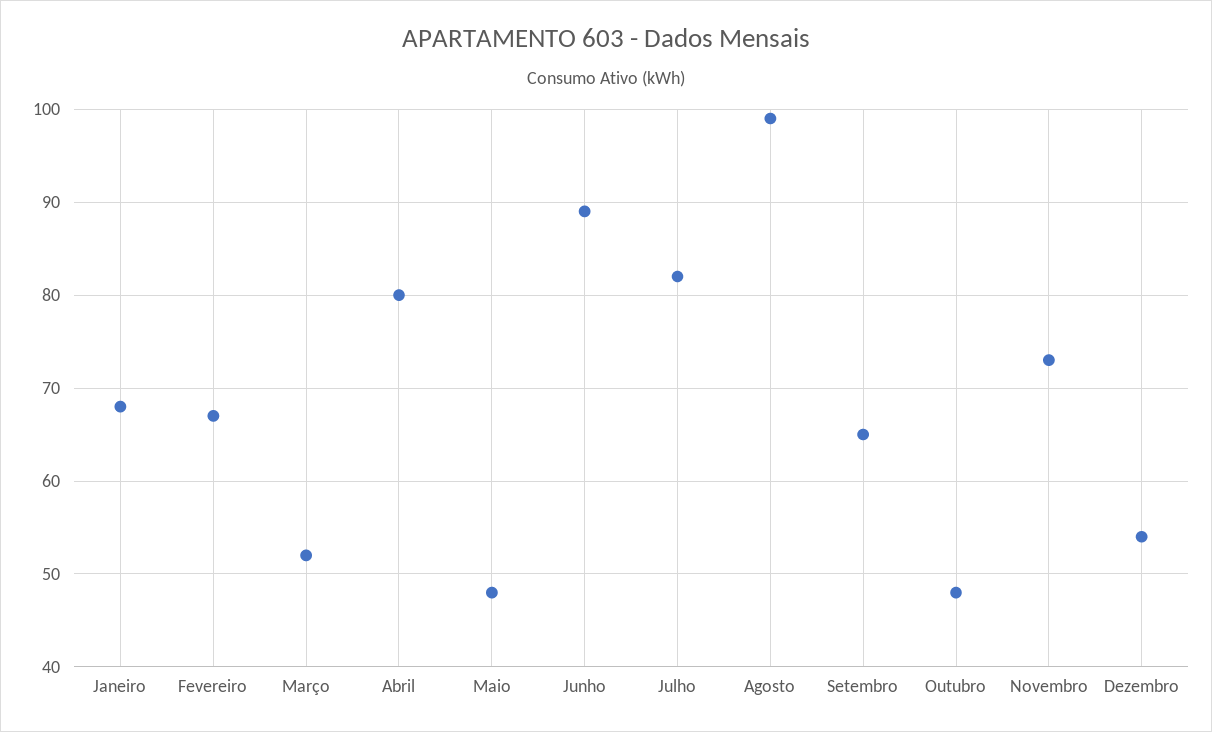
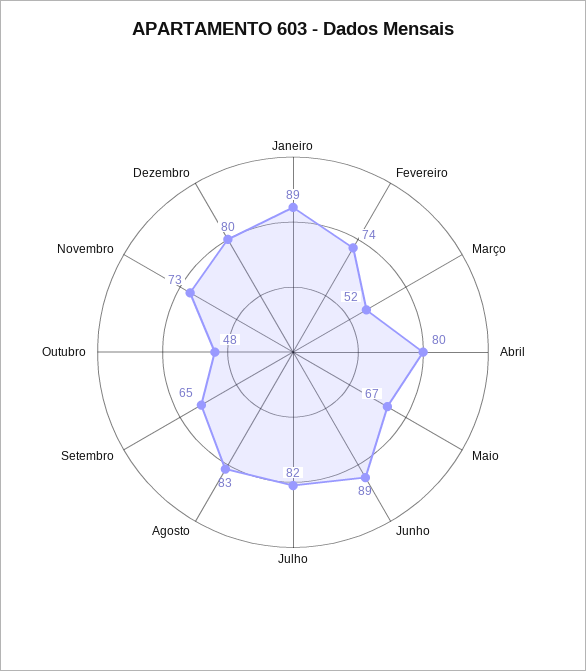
  {
-   "Janeiro": 68,
+   "Janeiro": 89,
-   "Fevereiro": 67,
+   "Fevereiro": 74,
    "Março": 52,
    "Abril": 80,
-   "Maio": 48,
+   "Maio": 67,
    "Junho": 89,
    "Julho": 82,
-   "Agosto": 99,
+   "Agosto": 83,
    "Setembro": 65,
    "Outubro": 48,
    "Novembro": 73,
-   "Dezembro": 54
+   "Dezembro": 80
  }

